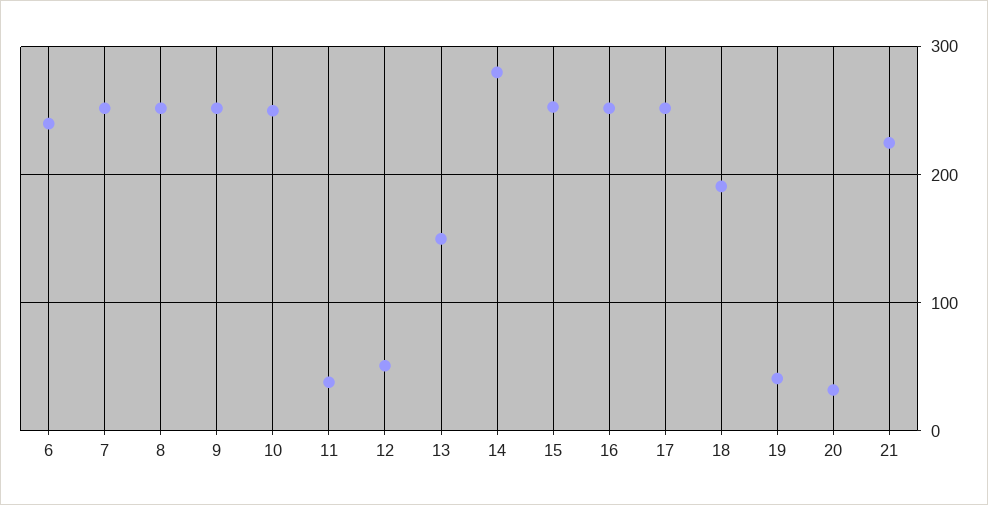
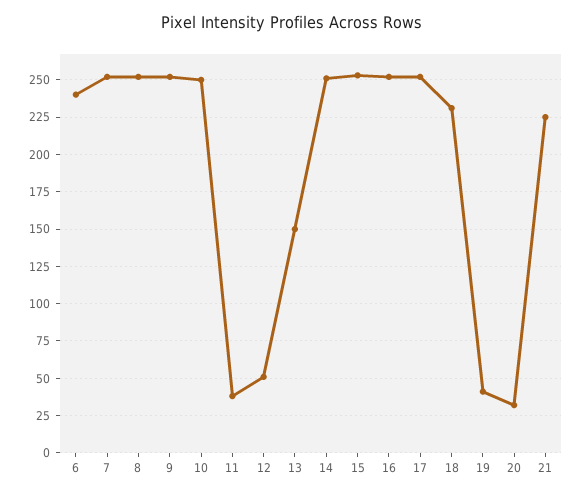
  {
    "6": 240,
    "7": 250,
    "8": 250,
    "9": 250,
    "10": 250,
    "11": 40,
    "12": 50,
    "13": 150,
-   "14": 280,
+   "14": 250,
    "15": 255,
    "16": 250,
    "17": 250,
-   "18": 190,
+   "18": 230,
    "19": 40,
    "20": 30,
    "21": 225
  }

